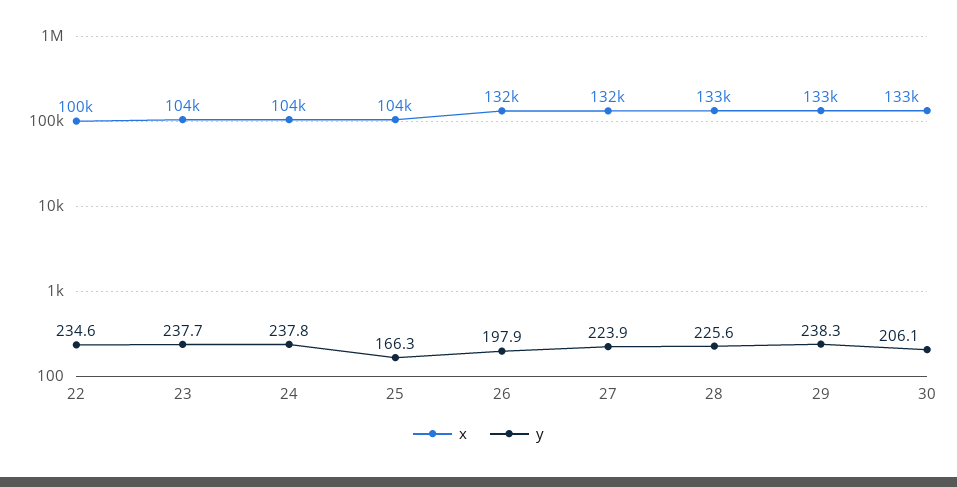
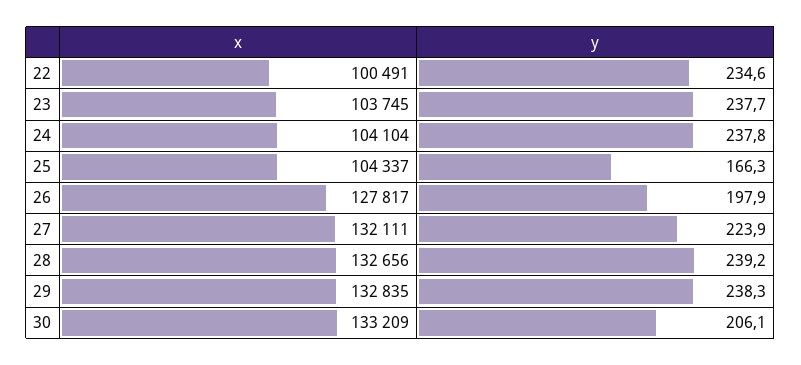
  {
    "x": {
      "22": 100491,
      "23": 103745,
      "24": 104104,
      "25": 104337,
-     "26": 132000,
+     "26": 127817,
      "27": 132111,
      "28": 132656,
      "29": 132835,
      "30": 133209
    },
    "y": {
      "22": 234.6,
      "23": 237.7,
      "24": 237.8,
      "25": 166.3,
      "26": 197.9,
      "27": 223.9,
-     "28": 225.6,
+     "28": 239.2,
      "29": 238.3,
      "30": 206.1
    }
  }

